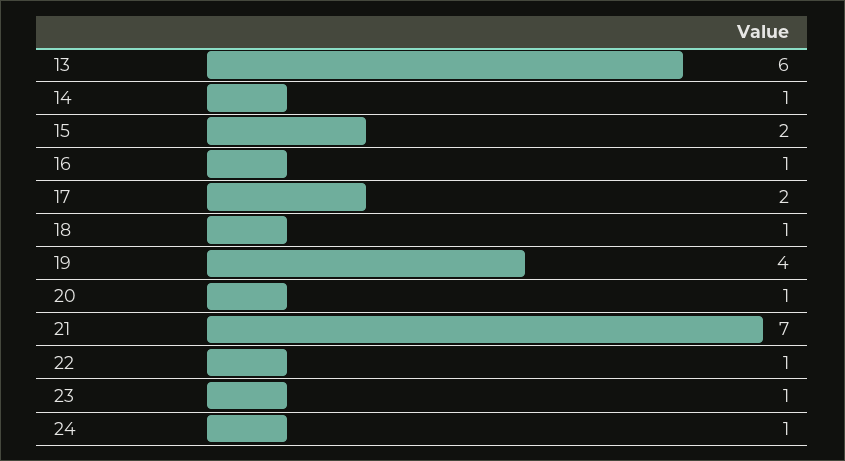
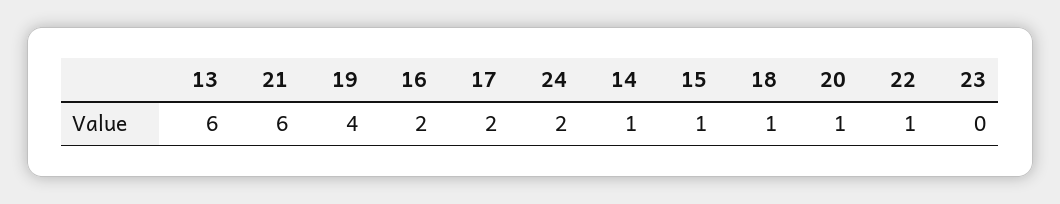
  {
    "13": 6,
    "14": 1,
-   "15": 2,
+   "15": 1,
-   "16": 1,
+   "16": 2,
    "17": 2,
    "18": 1,
    "19": 4,
    "20": 1,
-   "21": 7,
+   "21": 6,
    "22": 1,
-   "23": 1,
+   "23": 0,
-   "24": 1
+   "24": 2
  }

